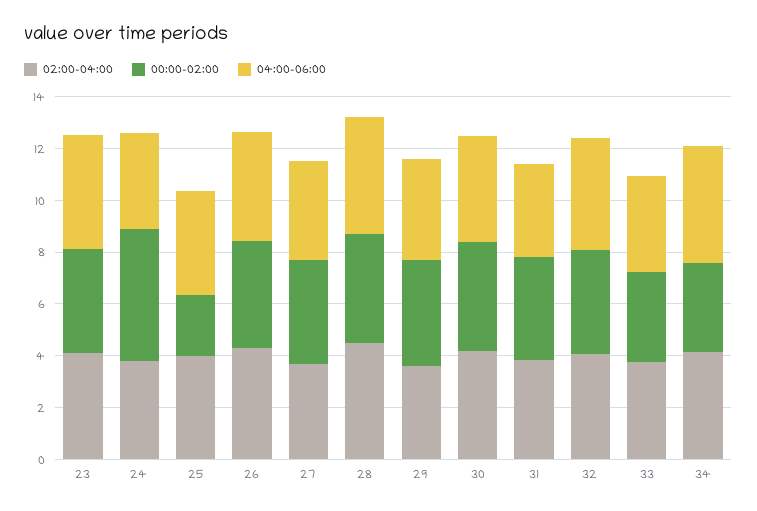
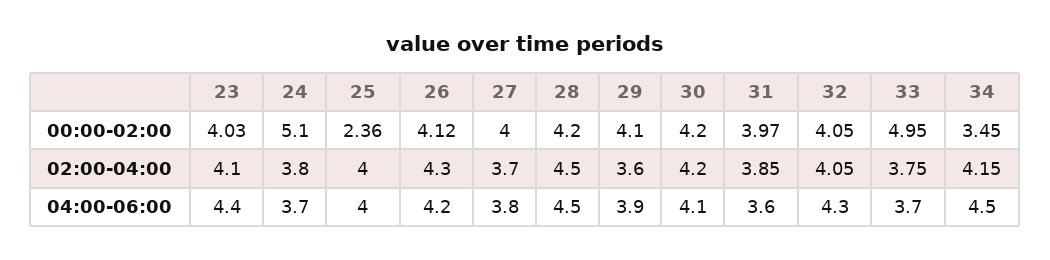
  {
    "02:00-04:00": {
      "23": 4.1,
      "24": 3.8,
      "25": 4,
      "26": 4.3,
      "27": 3.7,
      "28": 4.5,
      "29": 3.6,
      "30": 4.2,
      "31": 3.85,
      "32": 4.05,
      "33": 3.75,
      "34": 4.15
    },
    "00:00-02:00": {
      "23": 4.03,
      "24": 5.1,
      "25": 2.36,
      "26": 4.12,
      "27": 4,
      "28": 4.2,
      "29": 4.1,
      "30": 4.2,
      "31": 3.97,
      "32": 4.05,
-     "33": 3.5,
+     "33": 4.95,
      "34": 3.45
    },
    "04:00-06:00": {
      "23": 4.4,
      "24": 3.7,
      "25": 4,
      "26": 4.2,
      "27": 3.8,
      "28": 4.5,
      "29": 3.9,
      "30": 4.1,
      "31": 3.6,
      "32": 4.3,
      "33": 3.7,
      "34": 4.5
    }
  }

